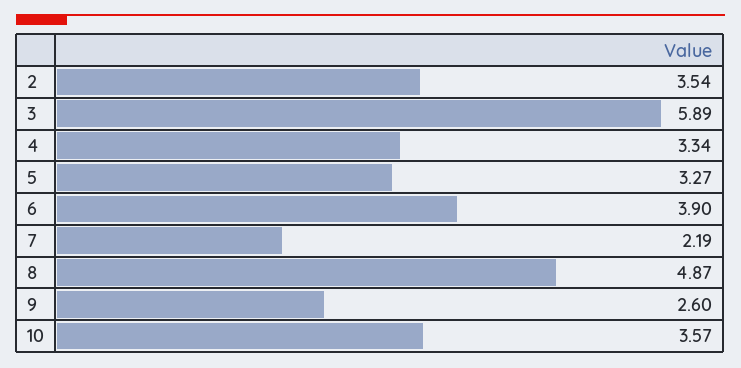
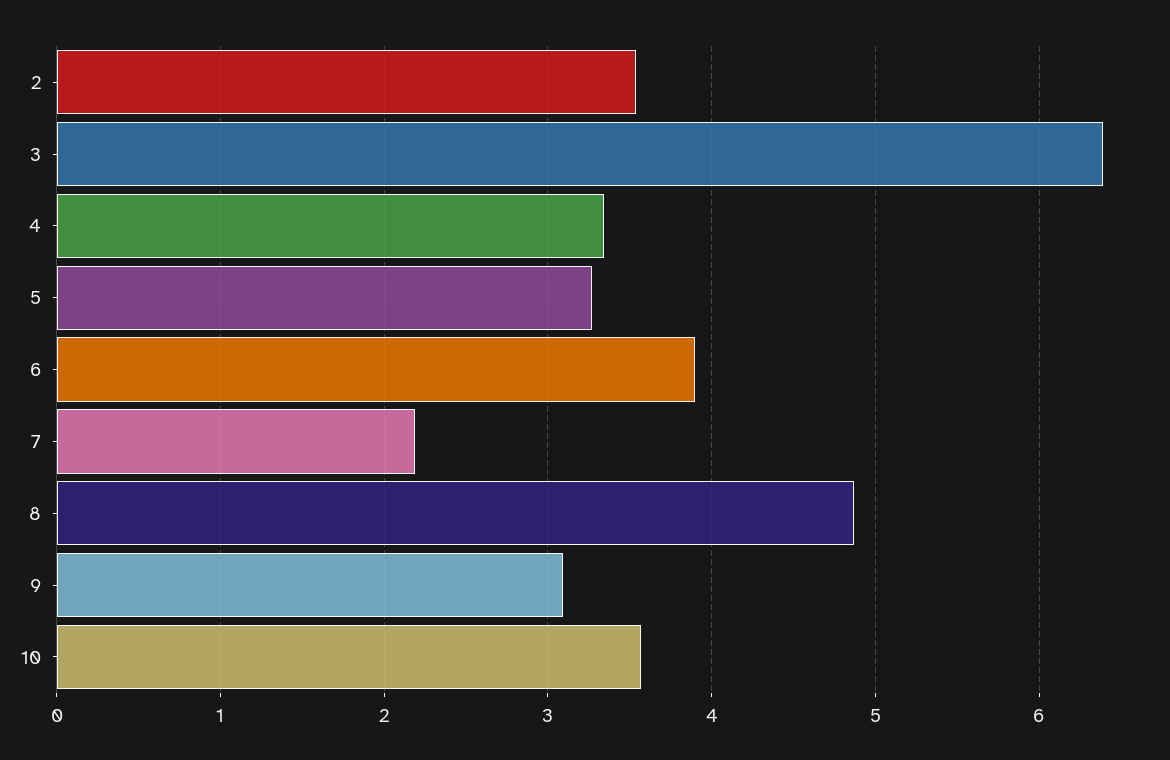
  {
    "2": 3.54,
-   "3": 5.89,
+   "3": 6.4,
    "4": 3.34,
    "5": 3.27,
    "6": 3.9,
    "7": 2.19,
    "8": 4.87,
-   "9": 2.6,
+   "9": 3.1,
    "10": 3.57
  }

